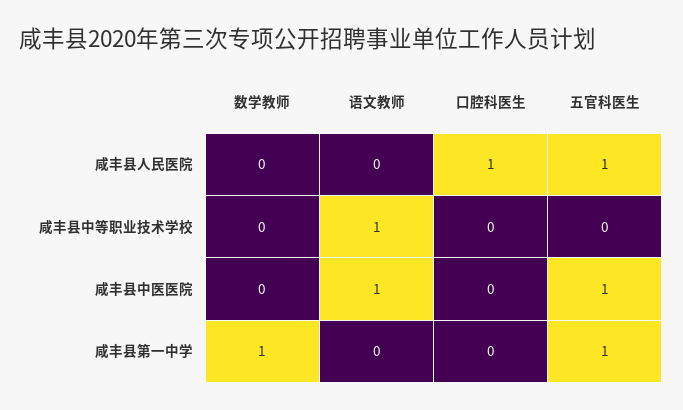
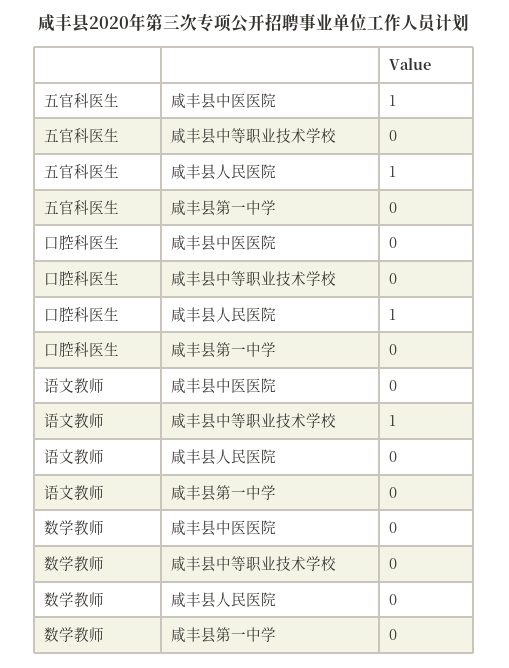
  {
    "数学教师": {
      "咸丰县人民医院": 0,
      "咸丰县中等职业技术学校": 0,
      "咸丰县中医医院": 0,
-     "咸丰县第一中学": 1
+     "咸丰县第一中学": 0
    },
    "语文教师": {
      "咸丰县人民医院": 0,
      "咸丰县中等职业技术学校": 1,
-     "咸丰县中医医院": 1,
+     "咸丰县中医医院": 0,
      "咸丰县第一中学": 0
    },
    "口腔科医生": {
      "咸丰县人民医院": 1,
      "咸丰县中等职业技术学校": 0,
      "咸丰县中医医院": 0,
      "咸丰县第一中学": 0
    },
    "五官科医生": {
      "咸丰县人民医院": 1,
      "咸丰县中等职业技术学校": 0,
      "咸丰县中医医院": 1,
-     "咸丰县第一中学": 1
+     "咸丰县第一中学": 0
    }
  }

